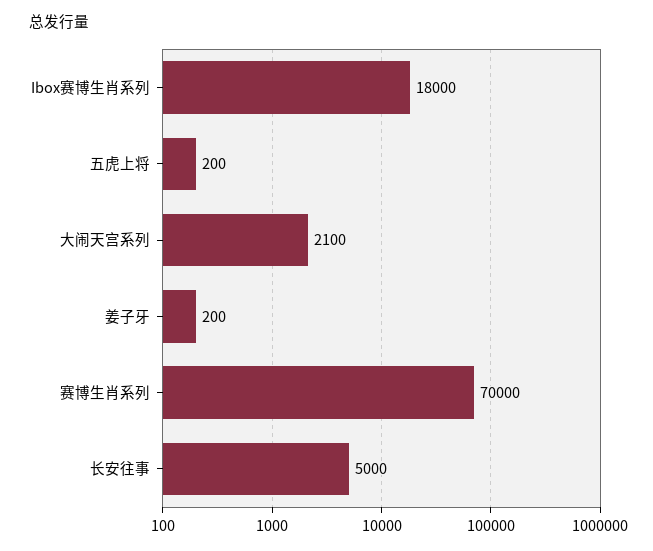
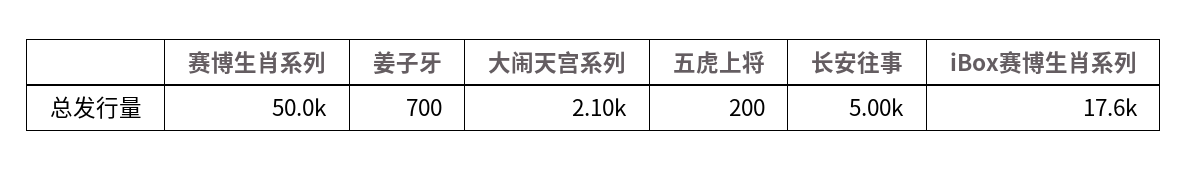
  {
-   "Ibox赛博生肖系列": 18000,
+   "Ibox赛博生肖系列": 17600,
    "五虎上将": 200,
    "大闹天宫系列": 2100,
-   "姜子牙": 200,
+   "姜子牙": 700,
-   "赛博生肖系列": 70000,
+   "赛博生肖系列": 50000,
    "长安往事": 5000
  }

